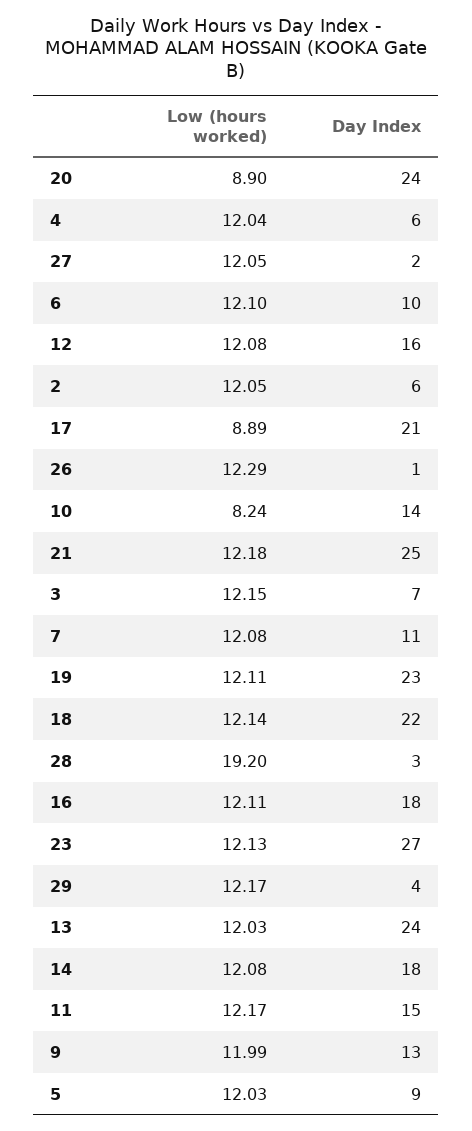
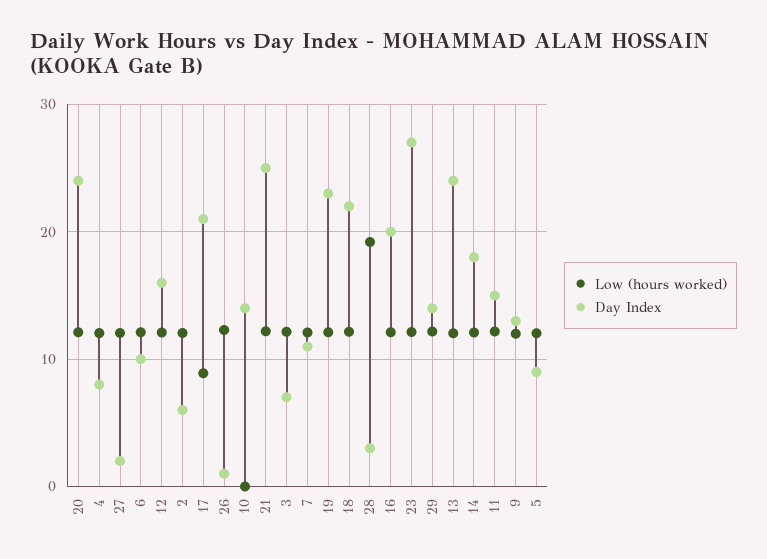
  {
    "Low (hours worked)": {
-     "20": 8.9,
+     "20": 12,
      "4": 12.04,
      "27": 12.05,
      "6": 12.1,
      "12": 12.08,
      "2": 12.05,
      "17": 8.89,
      "26": 12.29,
-     "10": 8.24,
+     "10": 0,
      "21": 12.18,
      "3": 12.15,
      "7": 12.08,
      "19": 12.11,
      "18": 12.14,
      "28": 19.2,
      "16": 12.11,
      "23": 12.13,
      "29": 12.17,
      "13": 12.03,
      "14": 12.08,
      "11": 12.17,
      "9": 11.99,
      "5": 12.03
    },
    "Day Index": {
      "20": 24,
-     "4": 6,
+     "4": 8,
      "27": 2,
      "6": 10,
      "12": 16,
      "2": 6,
      "17": 21,
      "26": 1,
      "10": 14,
      "21": 25,
      "3": 7,
      "7": 11,
      "19": 23,
      "18": 22,
      "28": 3,
-     "16": 18,
+     "16": 20,
      "23": 27,
-     "29": 4,
+     "29": 14,
      "13": 24,
      "14": 18,
      "11": 15,
      "9": 13,
      "5": 9
    }
  }

